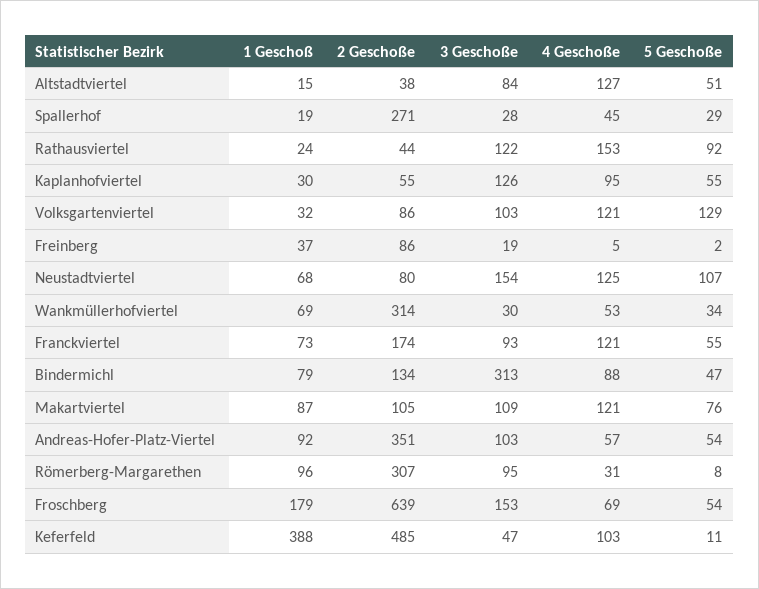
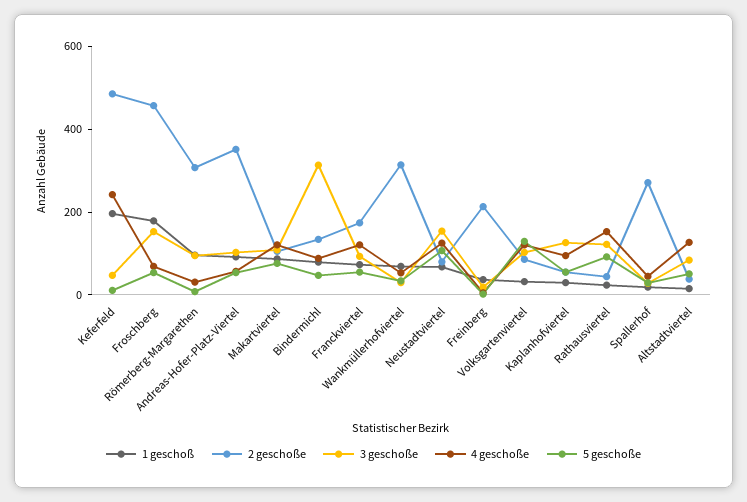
  {
    "1 Geschoß": {
      "Altstadtviertel": 15,
      "Spallerhof": 19,
      "Rathausviertel": 24,
      "Kaplanhofviertel": 30,
      "Volksgartenviertel": 32,
      "Freinberg": 37,
      "Neustadtviertel": 68,
      "Wankmüllerhofviertel": 69,
      "Franckviertel": 73,
      "Bindermichl": 79,
      "Makartviertel": 87,
      "Andreas-Hofer-Platz-Viertel": 92,
      "Römerberg-Margarethen": 96,
      "Froschberg": 179,
-     "Keferfeld": 388
+     "Keferfeld": 200
    },
    "2 Geschoße": {
      "Altstadtviertel": 38,
      "Spallerhof": 271,
      "Rathausviertel": 44,
      "Kaplanhofviertel": 55,
      "Volksgartenviertel": 86,
-     "Freinberg": 86,
+     "Freinberg": 200,
      "Neustadtviertel": 80,
      "Wankmüllerhofviertel": 314,
      "Franckviertel": 174,
      "Bindermichl": 134,
      "Makartviertel": 105,
      "Andreas-Hofer-Platz-Viertel": 351,
      "Römerberg-Margarethen": 307,
-     "Froschberg": 639,
+     "Froschberg": 450,
      "Keferfeld": 485
    },
    "3 Geschoße": {
      "Altstadtviertel": 84,
      "Spallerhof": 28,
      "Rathausviertel": 122,
      "Kaplanhofviertel": 126,
      "Volksgartenviertel": 103,
      "Freinberg": 19,
      "Neustadtviertel": 154,
      "Wankmüllerhofviertel": 30,
      "Franckviertel": 93,
      "Bindermichl": 313,
      "Makartviertel": 109,
      "Andreas-Hofer-Platz-Viertel": 103,
      "Römerberg-Margarethen": 95,
      "Froschberg": 153,
      "Keferfeld": 47
    },
    "4 Geschoße": {
      "Altstadtviertel": 127,
      "Spallerhof": 45,
      "Rathausviertel": 153,
      "Kaplanhofviertel": 95,
      "Volksgartenviertel": 121,
      "Freinberg": 5,
      "Neustadtviertel": 125,
      "Wankmüllerhofviertel": 53,
      "Franckviertel": 121,
      "Bindermichl": 88,
      "Makartviertel": 121,
      "Andreas-Hofer-Platz-Viertel": 57,
      "Römerberg-Margarethen": 31,
      "Froschberg": 69,
-     "Keferfeld": 103
+     "Keferfeld": 250
    },
    "5 Geschoße": {
      "Altstadtviertel": 51,
      "Spallerhof": 29,
      "Rathausviertel": 92,
      "Kaplanhofviertel": 55,
      "Volksgartenviertel": 129,
      "Freinberg": 2,
      "Neustadtviertel": 107,
      "Wankmüllerhofviertel": 34,
      "Franckviertel": 55,
      "Bindermichl": 47,
      "Makartviertel": 76,
      "Andreas-Hofer-Platz-Viertel": 54,
      "Römerberg-Margarethen": 8,
      "Froschberg": 54,
      "Keferfeld": 11
    }
  }

